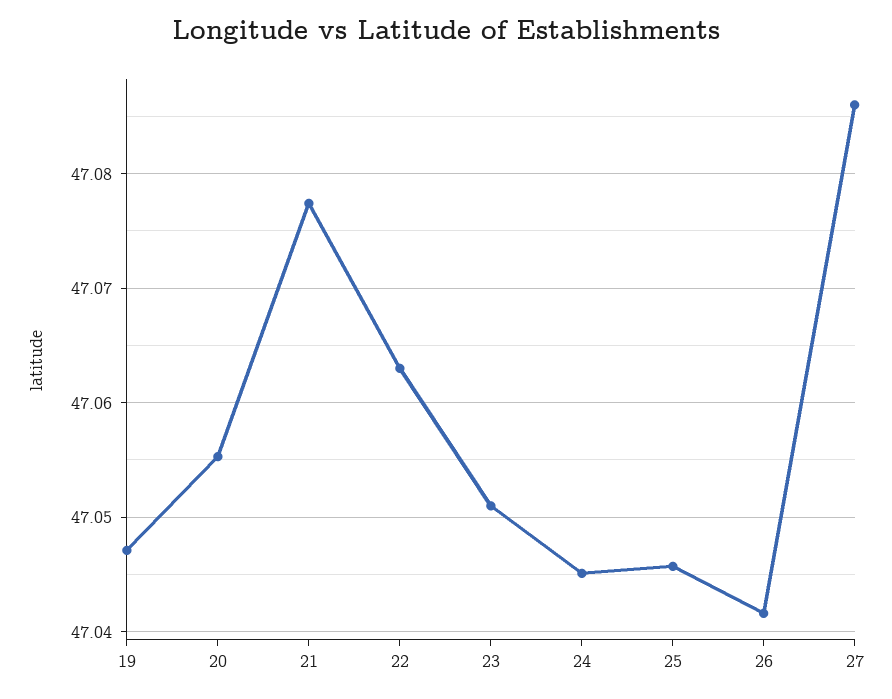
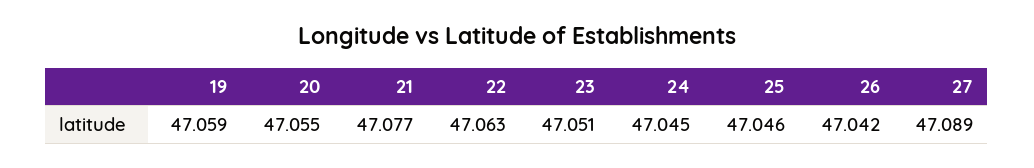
  {
-   "19": 47.047,
+   "19": 47.059,
    "20": 47.055,
    "21": 47.077,
    "22": 47.063,
    "23": 47.051,
    "24": 47.045,
    "25": 47.046,
    "26": 47.042,
-   "27": 47.086
+   "27": 47.089
  }

